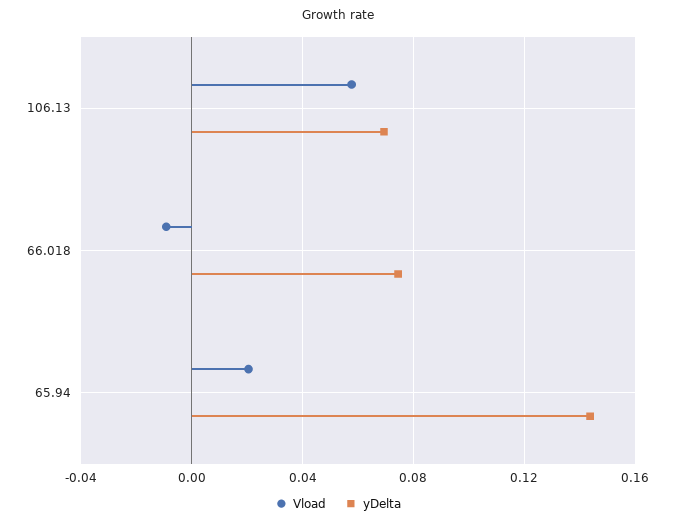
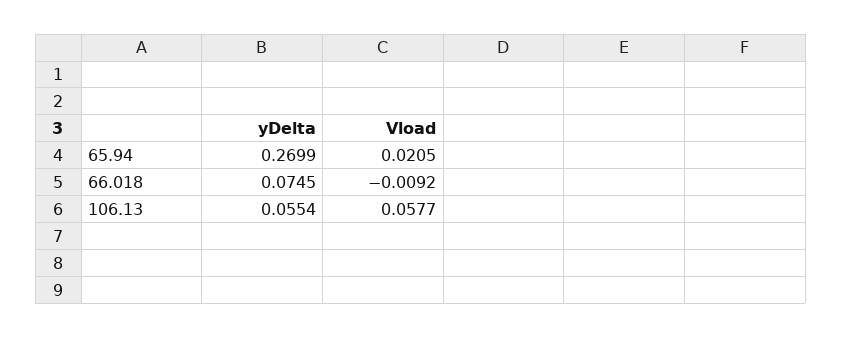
  {
    "Vload": {
      "106.13": 0.0577,
      "66.018": -0.0092,
      "65.94": 0.0205
    },
    "yDelta": {
-     "106.13": 0.07,
+     "106.13": 0.0554,
      "66.018": 0.0745,
-     "65.94": 0.145
+     "65.94": 0.2699
    }
  }

